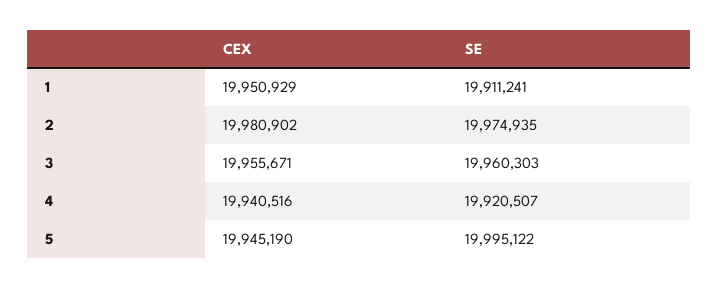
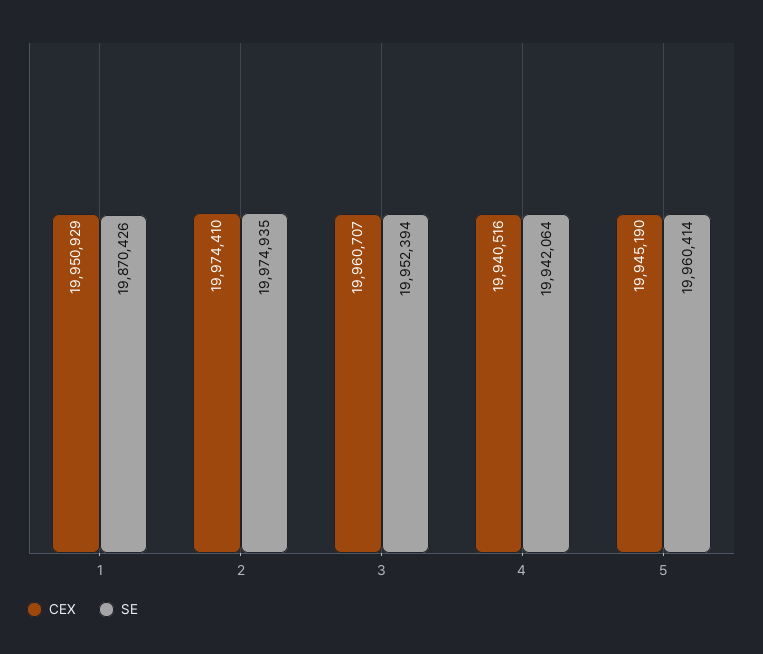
  {
    "CEX": {
      "1": 19950929,
-     "2": 19980902,
+     "2": 19974410,
-     "3": 19955671,
+     "3": 19960707,
      "4": 19940516,
      "5": 19945190
    },
    "SE": {
-     "1": 19911241,
+     "1": 19870426,
      "2": 19974935,
-     "3": 19960303,
+     "3": 19952394,
-     "4": 19920507,
+     "4": 19942064,
-     "5": 19995122
+     "5": 19960414
    }
  }

